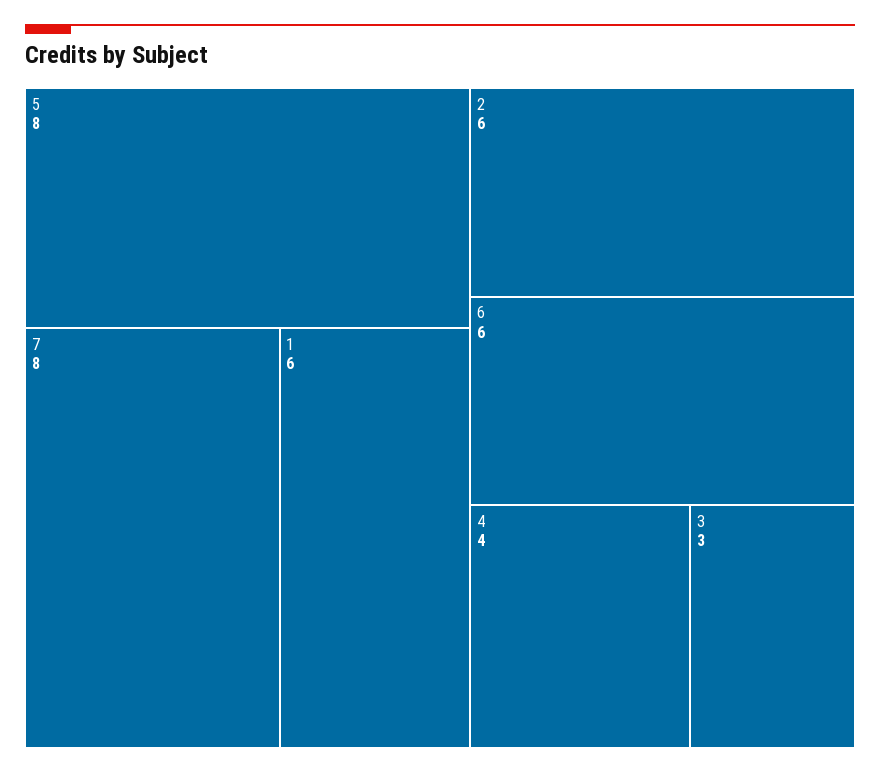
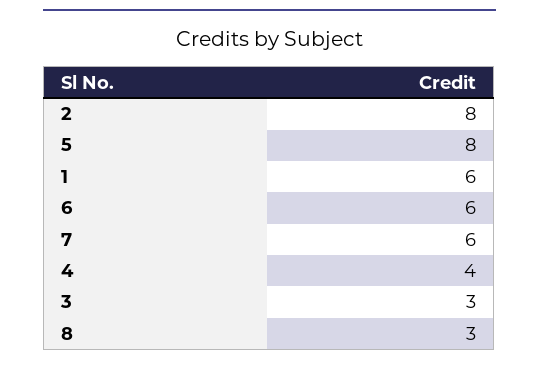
  {
    "5": 8,
-   "7": 8,
+   "7": 6,
    "1": 6,
-   "2": 6,
+   "2": 8,
    "6": 6,
    "4": 4,
-   "3": 3
+   "3": 3,
+   "8": 3
  }

